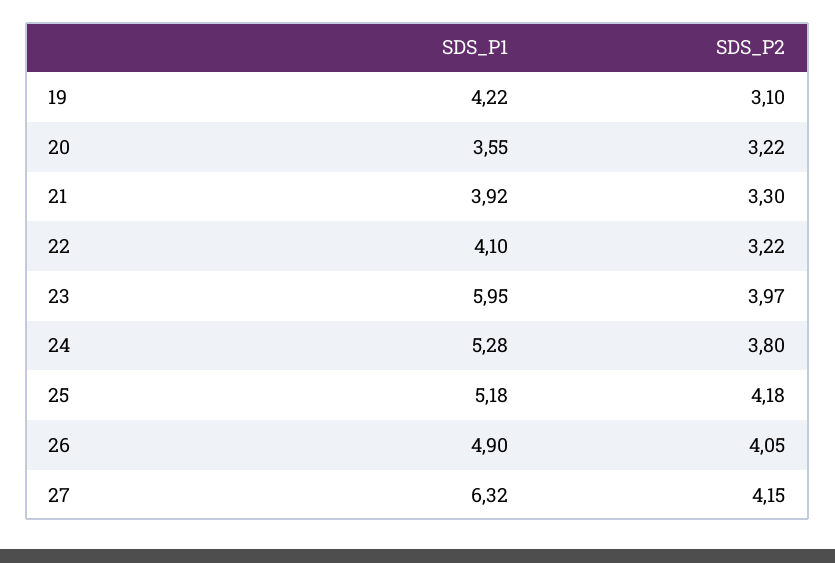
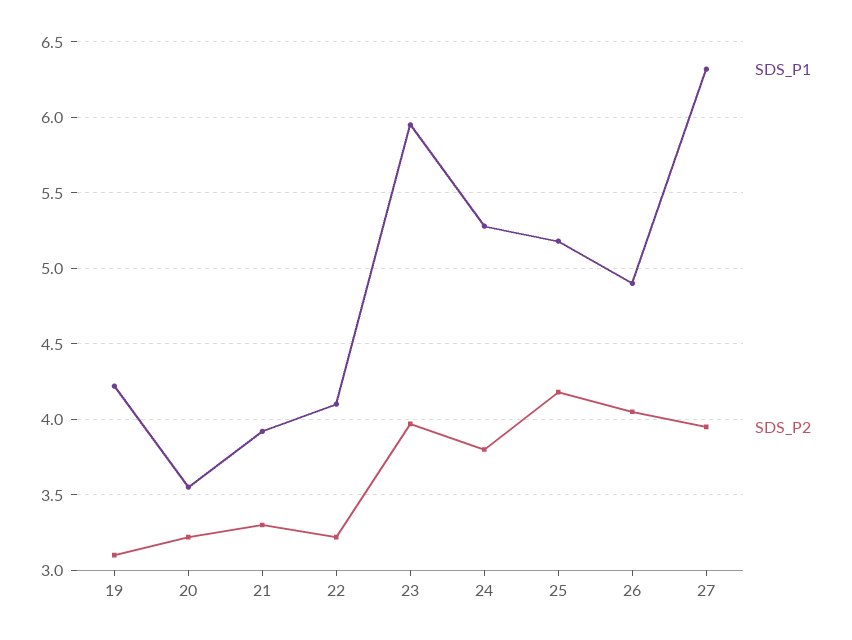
  {
    "SDS_P1": {
      "19": 4.22,
      "20": 3.55,
      "21": 3.92,
      "22": 4.1,
      "23": 5.95,
      "24": 5.28,
      "25": 5.18,
      "26": 4.9,
      "27": 6.32
    },
    "SDS_P2": {
      "19": 3.1,
      "20": 3.22,
      "21": 3.3,
      "22": 3.22,
      "23": 3.97,
      "24": 3.8,
      "25": 4.18,
      "26": 4.05,
-     "27": 4.15
+     "27": 3.95
    }
  }

